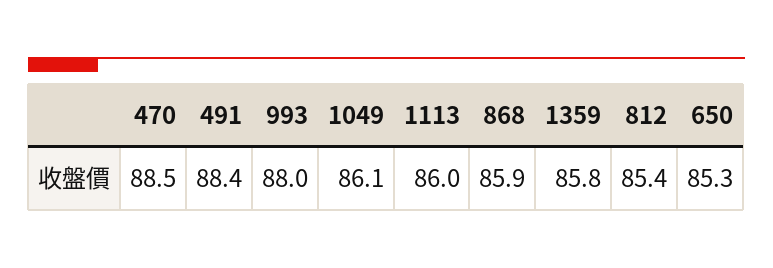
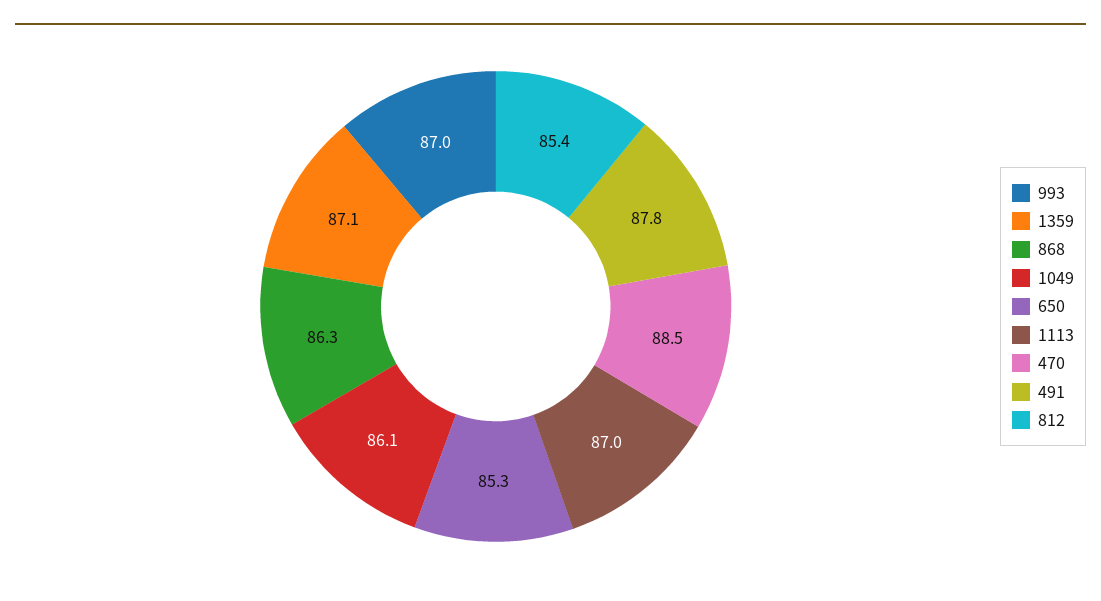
  {
    "470": 88.5,
-   "491": 88.4,
+   "491": 87.8,
-   "993": 88,
+   "993": 87,
    "1049": 86.1,
-   "1113": 86,
+   "1113": 87,
-   "868": 85.9,
+   "868": 86.3,
-   "1359": 85.8,
+   "1359": 87.1,
    "812": 85.4,
    "650": 85.3
  }

